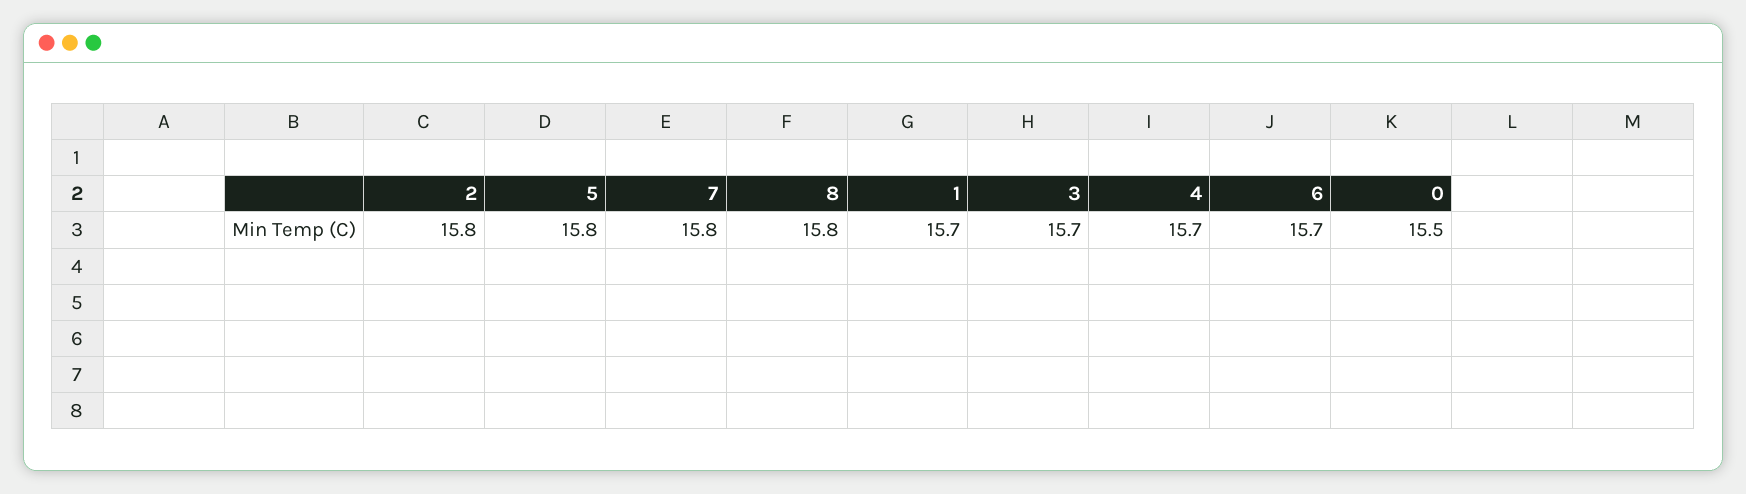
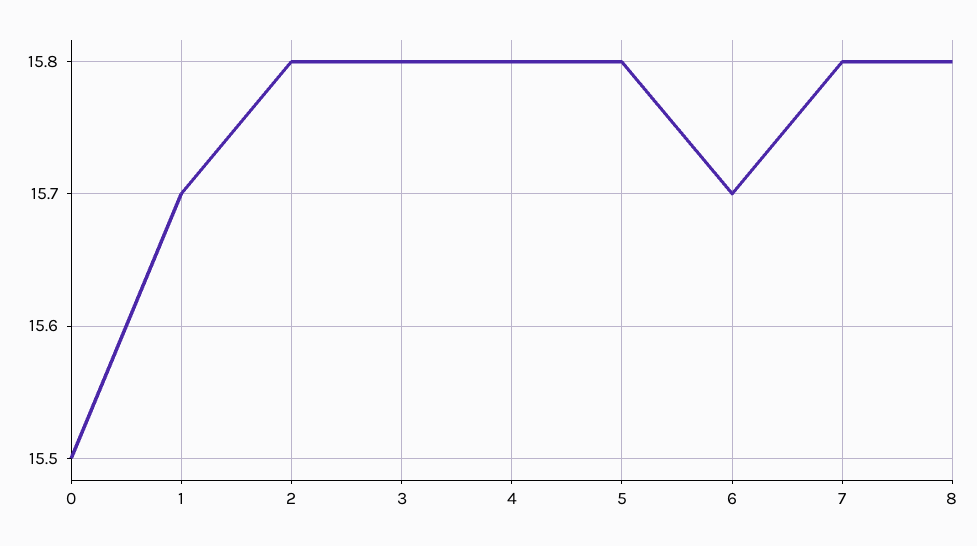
  {
    "2": 15.8,
    "5": 15.8,
    "7": 15.8,
    "8": 15.8,
    "1": 15.7,
-   "3": 15.7,
+   "3": 15.8,
-   "4": 15.7,
+   "4": 15.8,
    "6": 15.7,
    "0": 15.5
  }

